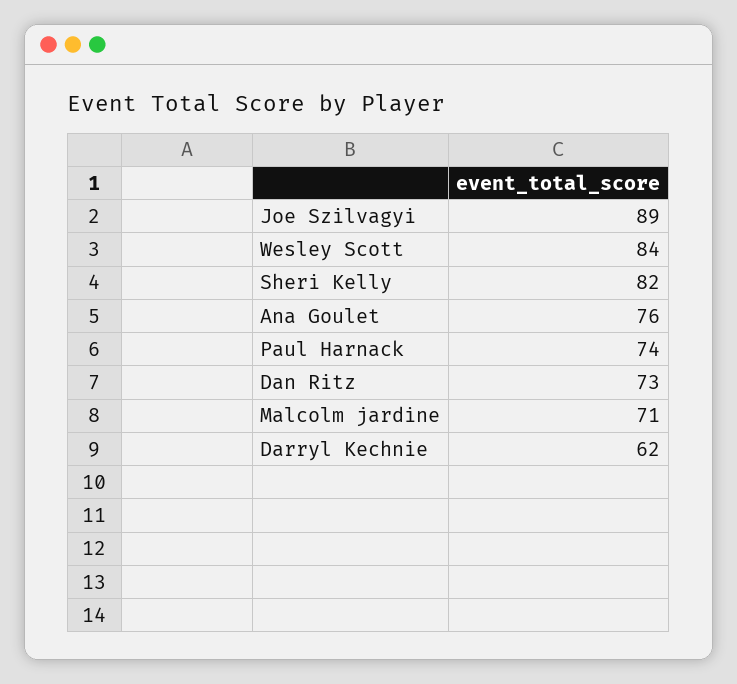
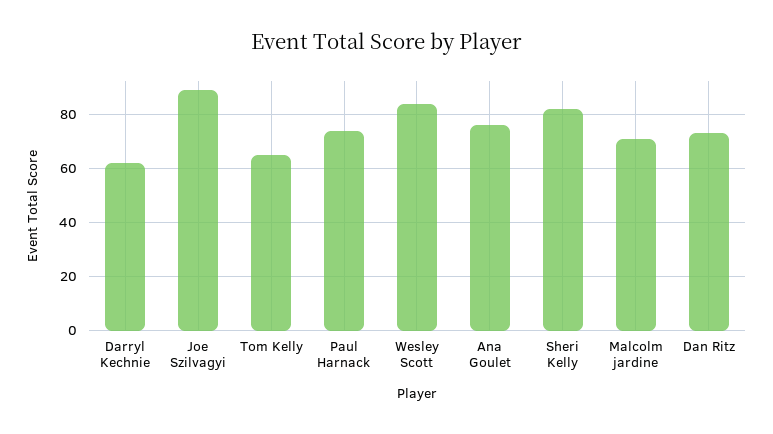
  {
    "Joe Szilvagyi": 89,
    "Wesley Scott": 84,
    "Sheri Kelly": 82,
    "Ana Goulet": 76,
    "Paul Harnack": 74,
    "Dan Ritz": 73,
    "Malcolm jardine": 71,
-   "Darryl Kechnie": 62
+   "Darryl Kechnie": 62,
+   "Tom Kelly": 65
  }

